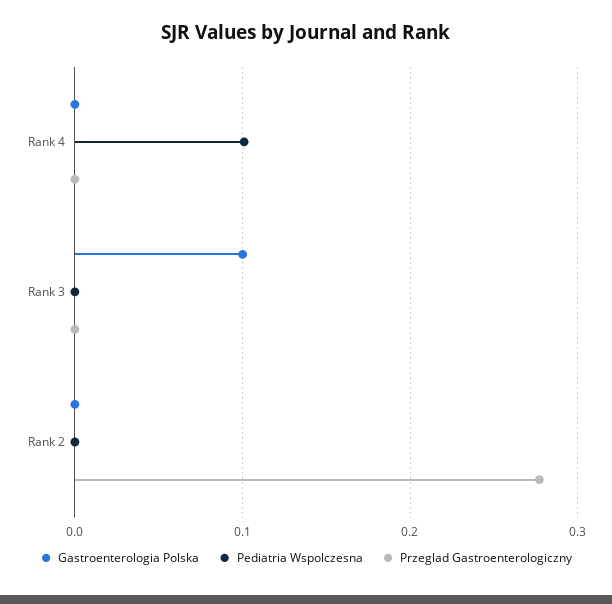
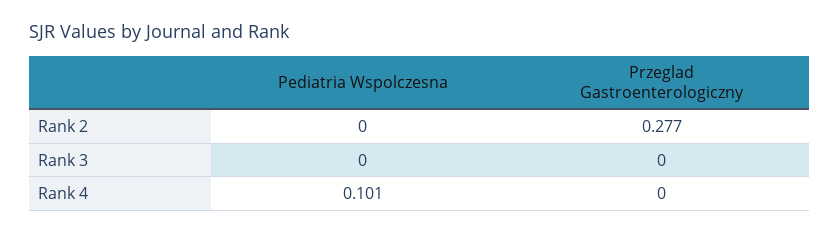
  {
-   "Gastroenterologia Polska": {
-     "Rank 4": 0,
-     "Rank 3": 0.1,
-     "Rank 2": 0
-   },
    "Pediatria Wspolczesna": {
      "Rank 4": 0.101,
      "Rank 3": 0,
      "Rank 2": 0
    },
    "Przeglad Gastroenterologiczny": {
      "Rank 4": 0,
      "Rank 3": 0,
      "Rank 2": 0.277
    }
  }

